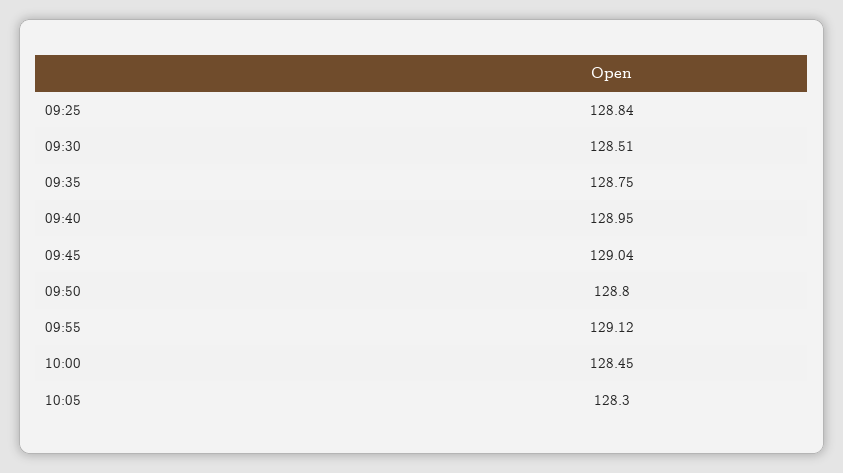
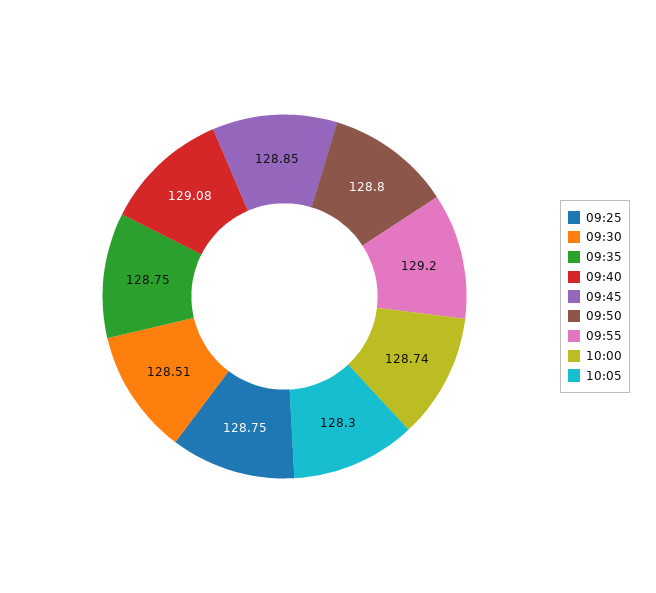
  {
-   "09:25": 128.84,
+   "09:25": 128.75,
    "09:30": 128.51,
    "09:35": 128.75,
-   "09:40": 128.95,
+   "09:40": 129.08,
-   "09:45": 129.04,
+   "09:45": 128.85,
    "09:50": 128.8,
-   "09:55": 129.12,
+   "09:55": 129.2,
-   "10:00": 128.45,
+   "10:00": 128.74,
    "10:05": 128.3
  }

